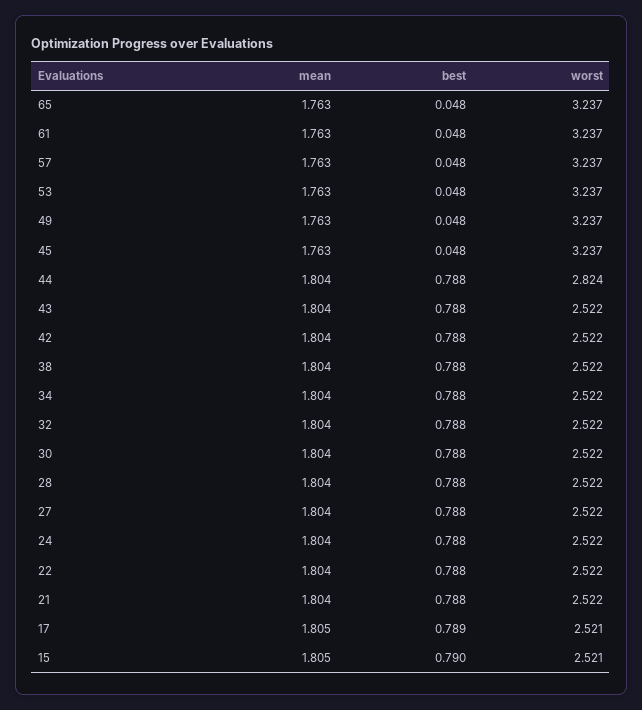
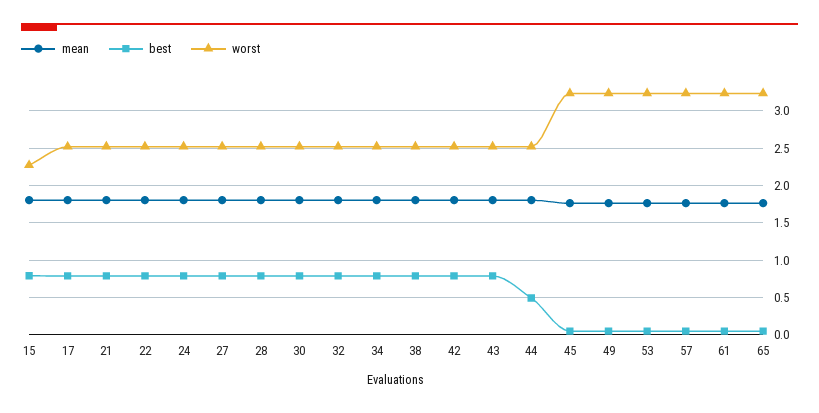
  {
    "mean": {
      "65": 1.763,
      "61": 1.763,
      "57": 1.763,
      "53": 1.763,
      "49": 1.763,
      "45": 1.763,
      "44": 1.804,
      "43": 1.804,
      "42": 1.804,
      "38": 1.804,
      "34": 1.804,
      "32": 1.804,
      "30": 1.804,
      "28": 1.804,
      "27": 1.804,
      "24": 1.804,
      "22": 1.804,
      "21": 1.804,
      "17": 1.805,
      "15": 1.805
    },
    "best": {
      "65": 0.048,
      "61": 0.048,
      "57": 0.048,
      "53": 0.048,
      "49": 0.048,
      "45": 0.048,
-     "44": 0.788,
+     "44": 0.5,
      "43": 0.788,
      "42": 0.788,
      "38": 0.788,
      "34": 0.788,
      "32": 0.788,
      "30": 0.788,
      "28": 0.788,
      "27": 0.788,
      "24": 0.788,
      "22": 0.788,
      "21": 0.788,
      "17": 0.789,
      "15": 0.79
    },
    "worst": {
      "65": 3.237,
      "61": 3.237,
      "57": 3.237,
      "53": 3.237,
      "49": 3.237,
      "45": 3.237,
-     "44": 2.824,
+     "44": 2.5,
      "43": 2.522,
      "42": 2.522,
      "38": 2.522,
      "34": 2.522,
      "32": 2.522,
      "30": 2.522,
      "28": 2.522,
      "27": 2.522,
      "24": 2.522,
      "22": 2.522,
      "21": 2.522,
      "17": 2.521,
-     "15": 2.521
+     "15": 2.3
    }
  }

